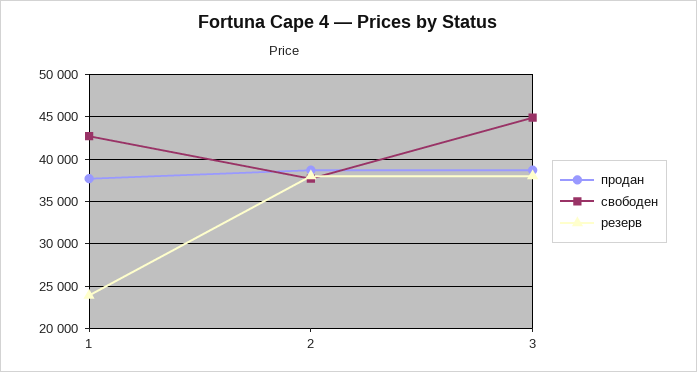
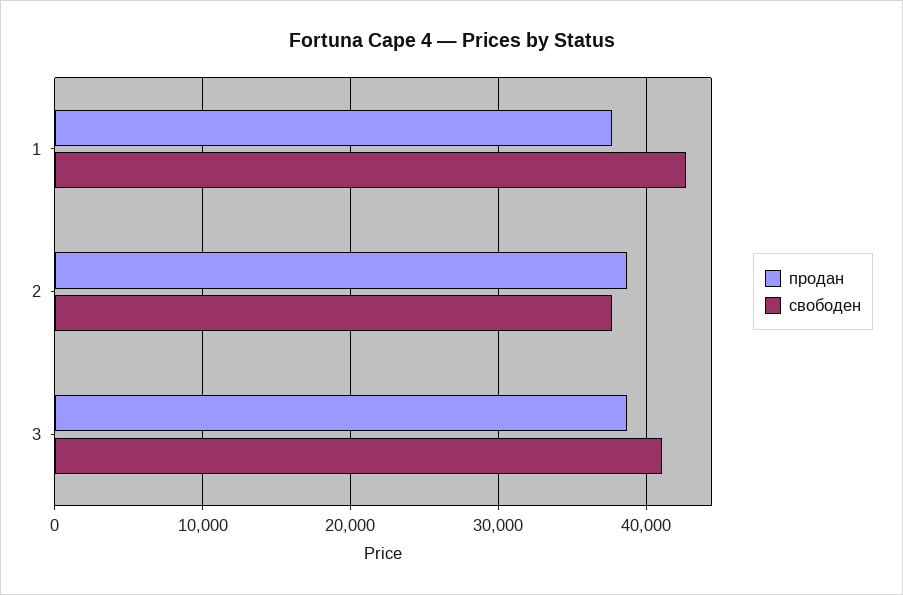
  {
    "продан": {
      "1": 38000,
      "2": 39000,
      "3": 39000
    },
    "свободен": {
      "1": 43000,
      "2": 38000,
-     "3": 45000
+     "3": 41000
-   },
+   }
-   "резерв": {
-     "1": 24000,
-     "2": 38000,
-     "3": 38000
-   }
  }

